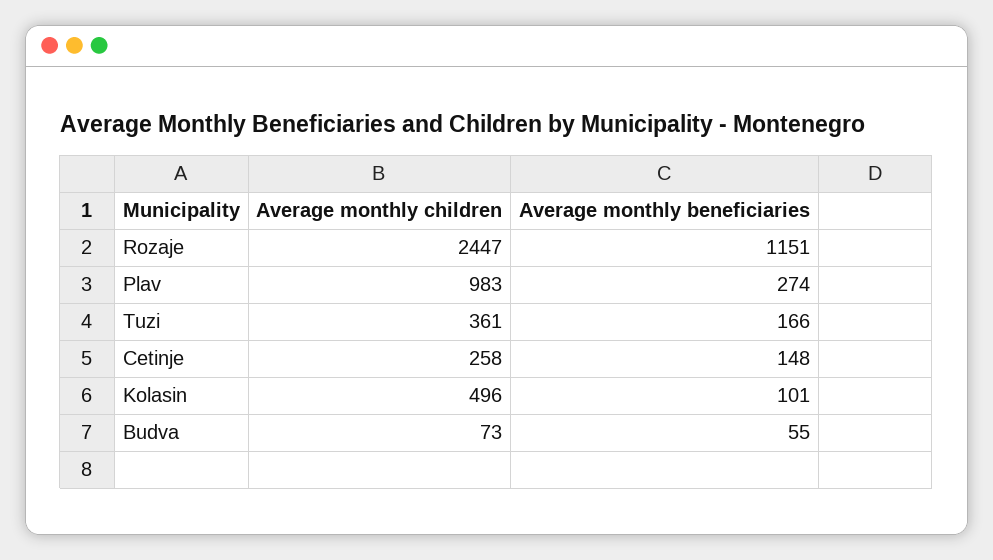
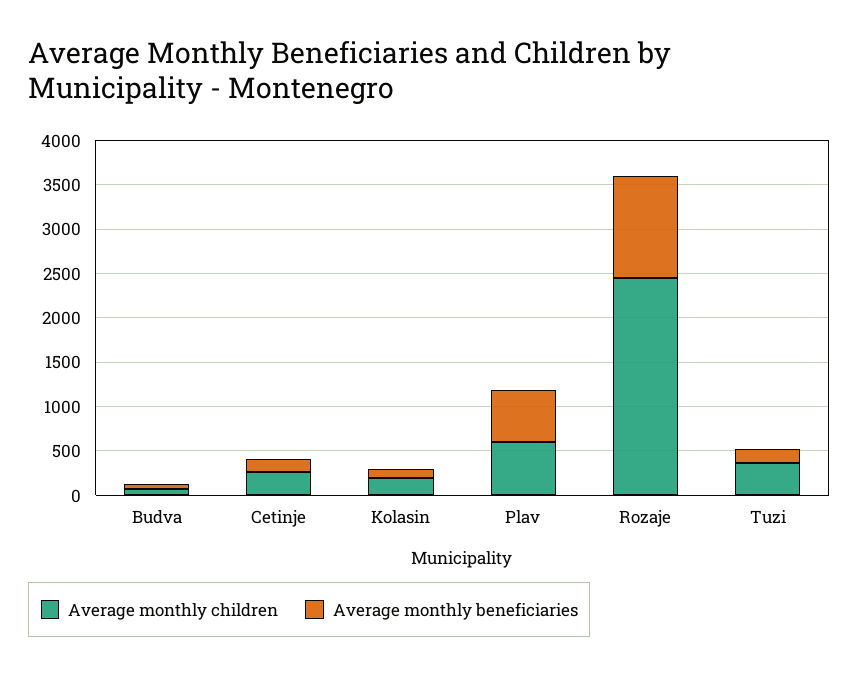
  {
    "Average monthly children": {
      "Rozaje": 2447,
-     "Plav": 983,
+     "Plav": 600,
      "Tuzi": 361,
      "Cetinje": 258,
-     "Kolasin": 496,
+     "Kolasin": 200,
      "Budva": 73
    },
    "Average monthly beneficiaries": {
      "Rozaje": 1151,
-     "Plav": 274,
+     "Plav": 600,
      "Tuzi": 166,
      "Cetinje": 148,
      "Kolasin": 101,
      "Budva": 55
    }
  }

